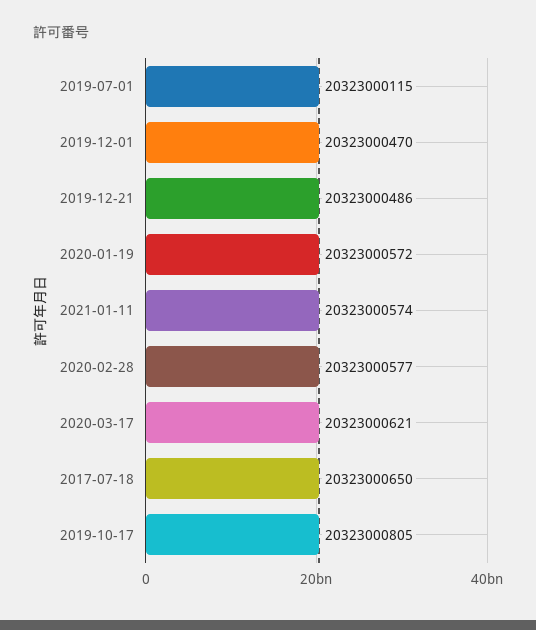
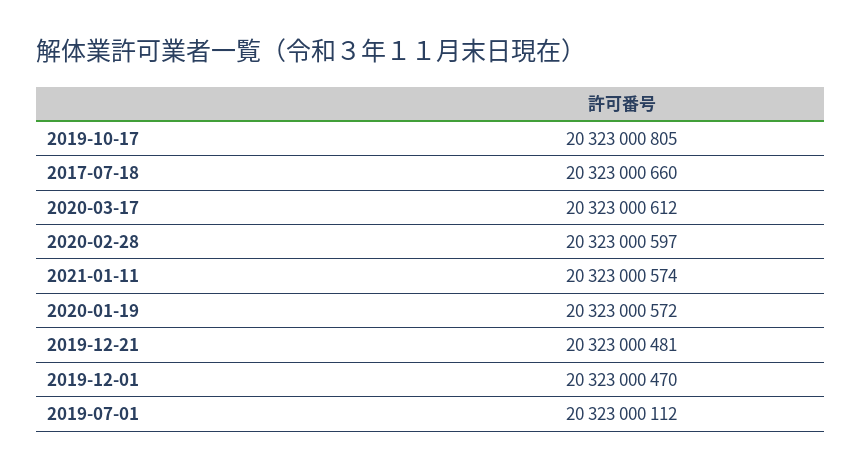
  {
-   "2019-07-01": 20323000115,
+   "2019-07-01": 20323000112,
    "2019-12-01": 20323000470,
-   "2019-12-21": 20323000486,
+   "2019-12-21": 20323000481,
    "2020-01-19": 20323000572,
    "2021-01-11": 20323000574,
-   "2020-02-28": 20323000577,
+   "2020-02-28": 20323000597,
-   "2020-03-17": 20323000621,
+   "2020-03-17": 20323000612,
-   "2017-07-18": 20323000650,
+   "2017-07-18": 20323000660,
    "2019-10-17": 20323000805
  }

